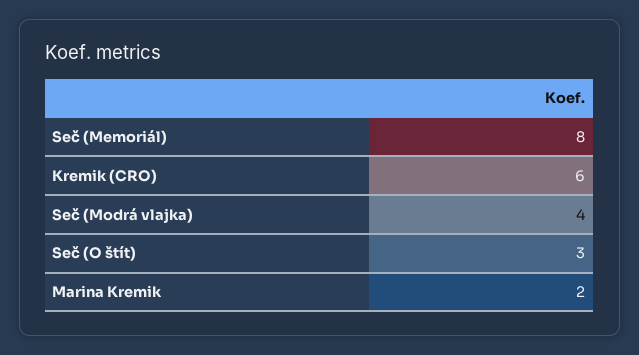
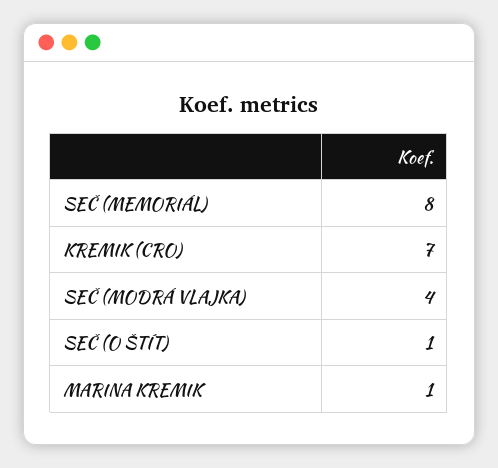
  {
    "Seč (Memoriál)": 8,
-   "Kremik (CRO)": 6,
+   "Kremik (CRO)": 7,
    "Seč (Modrá vlajka)": 4,
-   "Seč (O štít)": 3,
+   "Seč (O štít)": 1,
-   "Marina Kremik": 2
+   "Marina Kremik": 1
  }

